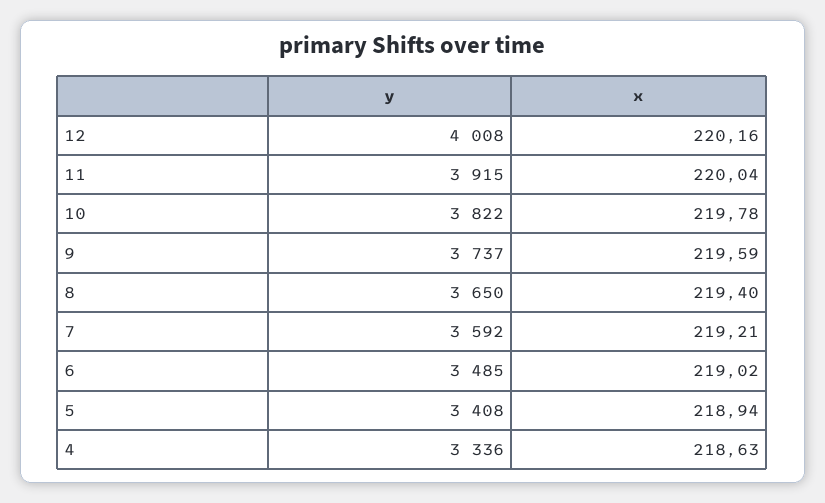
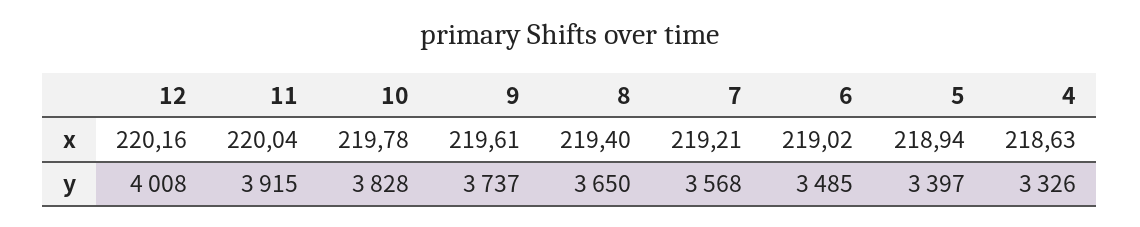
  {
    "y": {
      "12": 4008,
      "11": 3915,
-     "10": 3822,
+     "10": 3828,
      "9": 3737,
      "8": 3650,
-     "7": 3592,
+     "7": 3568,
      "6": 3485,
-     "5": 3408,
+     "5": 3397,
-     "4": 3336
+     "4": 3326
    },
    "x": {
      "12": 220.16,
      "11": 220.04,
      "10": 219.78,
-     "9": 219.59,
+     "9": 219.61,
      "8": 219.4,
      "7": 219.21,
      "6": 219.02,
      "5": 218.94,
      "4": 218.63
    }
  }

